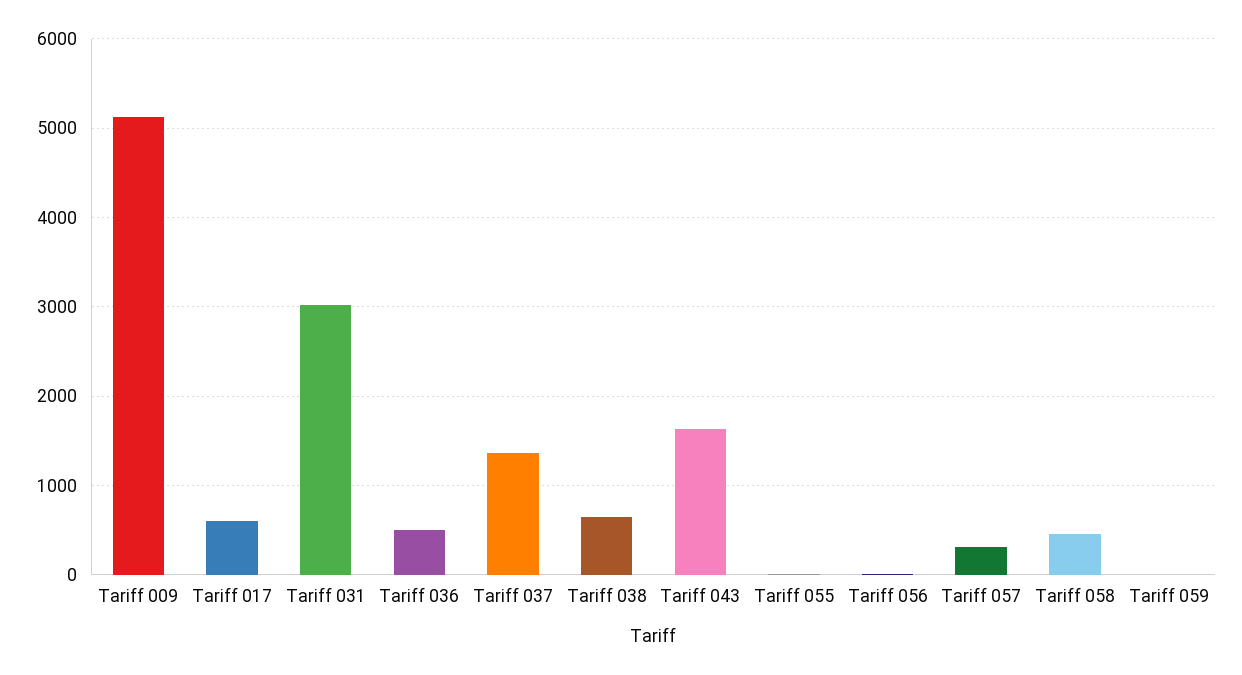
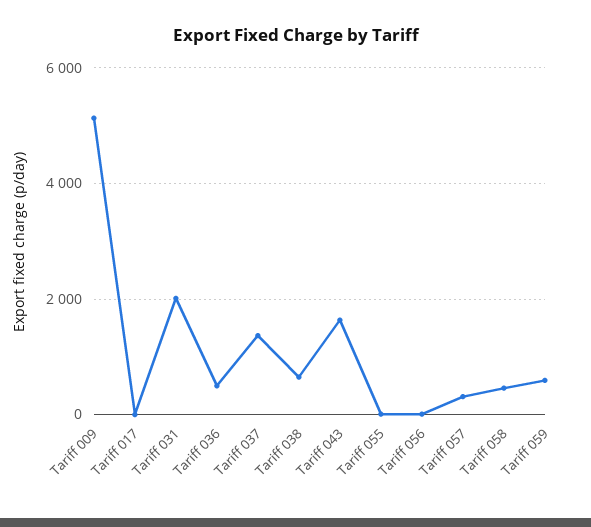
  {
    "Tariff 009": 5100,
-   "Tariff 017": 600,
+   "Tariff 017": 0,
-   "Tariff 031": 3000,
+   "Tariff 031": 2000,
    "Tariff 036": 500,
    "Tariff 037": 1400,
    "Tariff 038": 700,
    "Tariff 043": 1600,
    "Tariff 055": 0,
    "Tariff 056": 0,
    "Tariff 057": 300,
    "Tariff 058": 500,
-   "Tariff 059": 0
+   "Tariff 059": 600
  }

